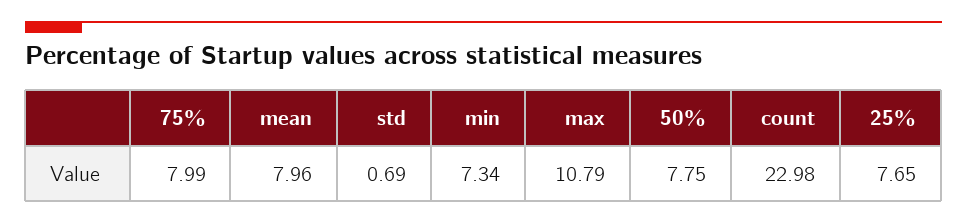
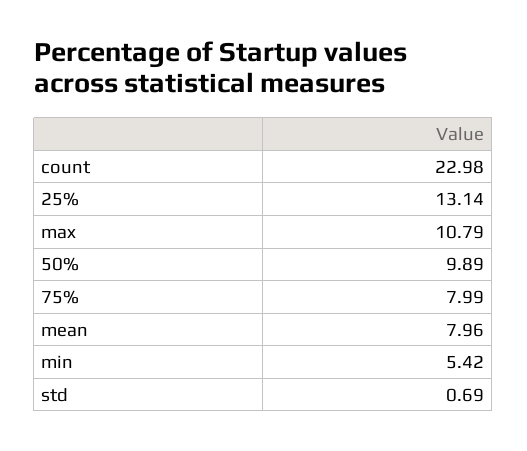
  {
    "75%": 7.99,
    "mean": 7.96,
    "std": 0.69,
-   "min": 7.34,
+   "min": 5.42,
    "max": 10.79,
-   "50%": 7.75,
+   "50%": 9.89,
    "count": 22.98,
-   "25%": 7.65
+   "25%": 13.14
  }

